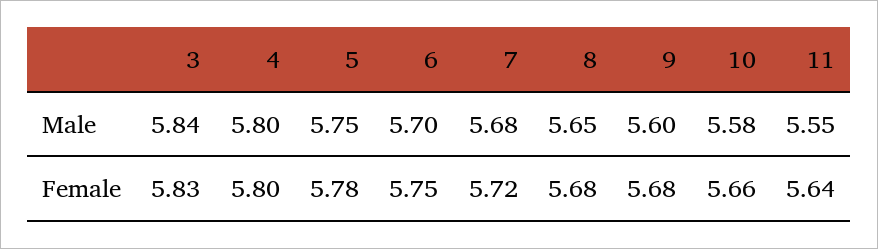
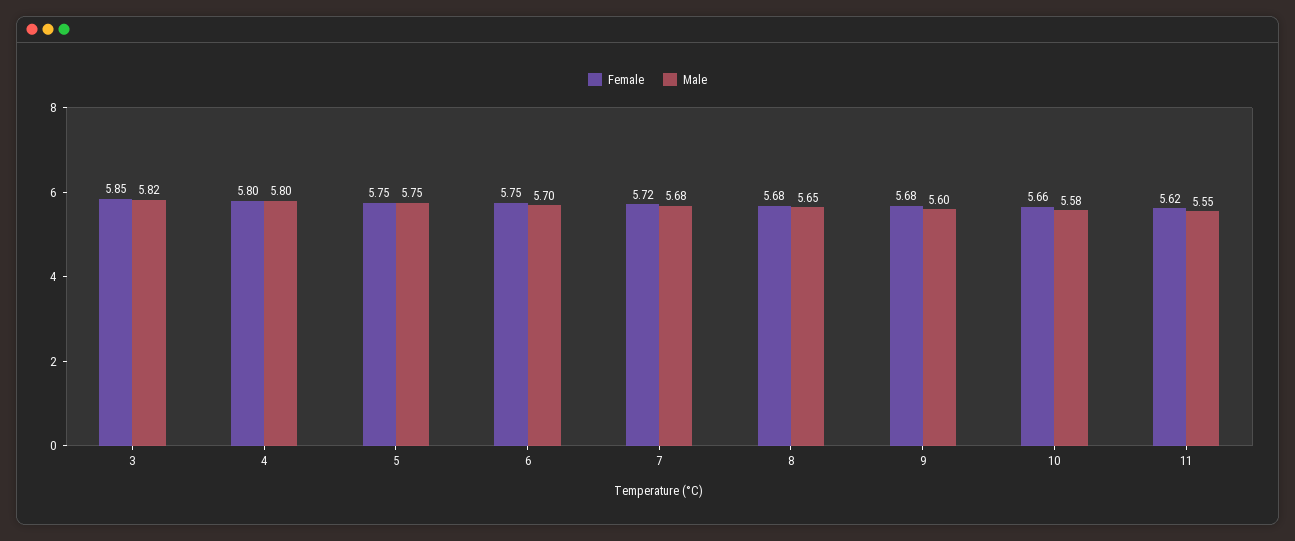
  {
    "Male": {
-     "3": 5.84,
+     "3": 5.82,
      "4": 5.8,
      "5": 5.75,
      "6": 5.7,
      "7": 5.68,
      "8": 5.65,
      "9": 5.6,
      "10": 5.58,
      "11": 5.55
    },
    "Female": {
-     "3": 5.83,
+     "3": 5.85,
      "4": 5.8,
-     "5": 5.78,
+     "5": 5.75,
      "6": 5.75,
      "7": 5.72,
      "8": 5.68,
      "9": 5.68,
      "10": 5.66,
-     "11": 5.64
+     "11": 5.62
    }
  }

